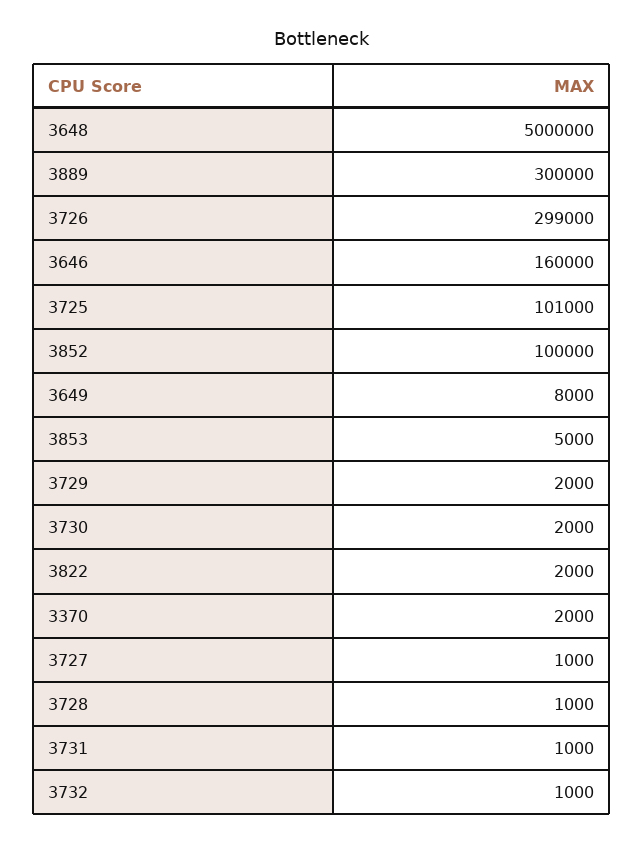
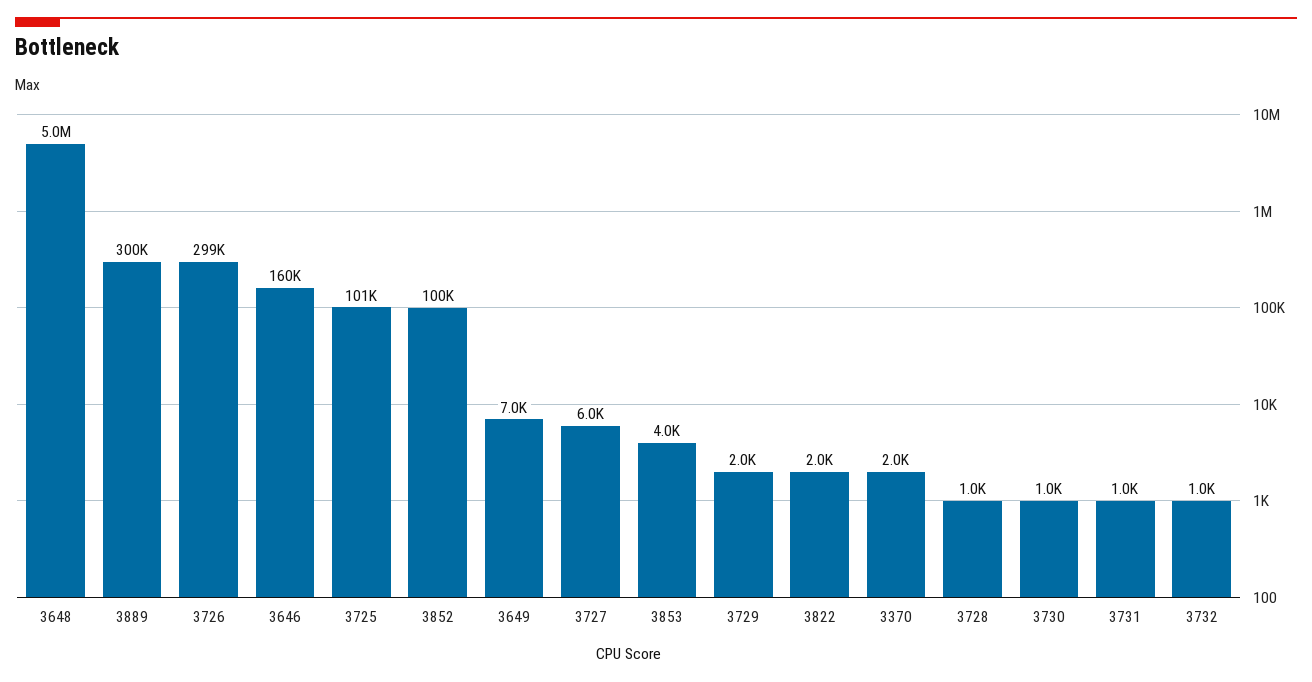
  {
    "3648": 5000000,
    "3889": 300000,
    "3726": 299000,
    "3646": 160000,
    "3725": 101000,
    "3852": 100000,
-   "3649": 8000,
+   "3649": 7000,
-   "3853": 5000,
+   "3853": 4000,
    "3729": 2000,
-   "3730": 2000,
+   "3730": 1000,
    "3822": 2000,
    "3370": 2000,
-   "3727": 1000,
+   "3727": 6000,
    "3728": 1000,
    "3731": 1000,
    "3732": 1000
  }

